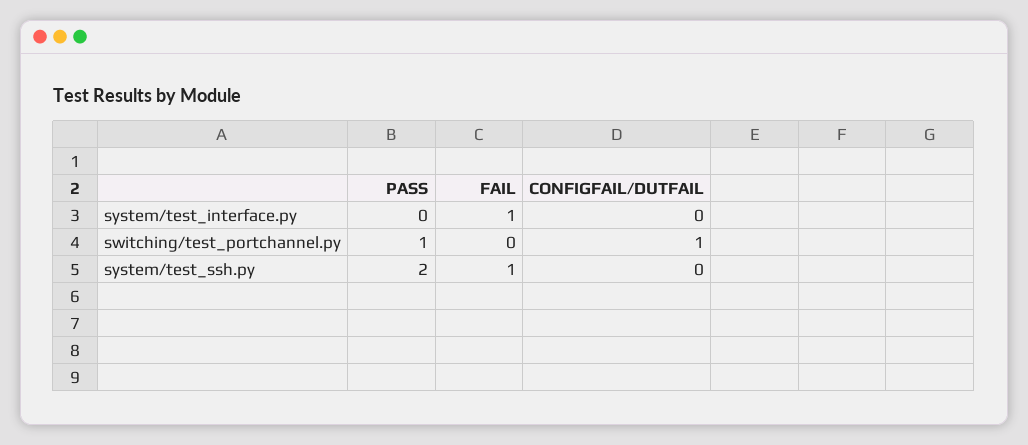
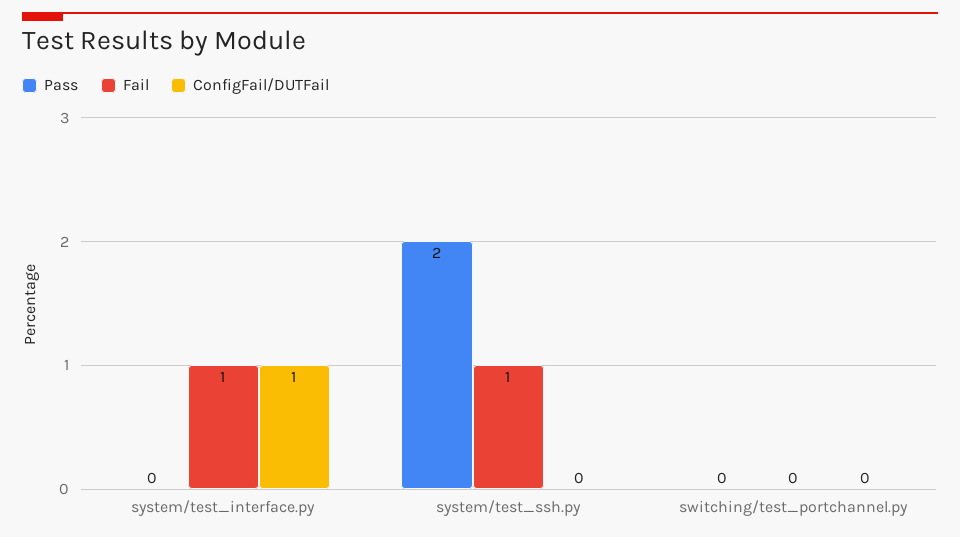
  {
    "PASS": {
      "system/test_interface.py": 0,
-     "switching/test_portchannel.py": 1,
+     "switching/test_portchannel.py": 0,
      "system/test_ssh.py": 2
    },
    "FAIL": {
      "system/test_interface.py": 1,
      "switching/test_portchannel.py": 0,
      "system/test_ssh.py": 1
    },
    "CONFIGFAIL/DUTFAIL": {
-     "system/test_interface.py": 0,
+     "system/test_interface.py": 1,
-     "switching/test_portchannel.py": 1,
+     "switching/test_portchannel.py": 0,
      "system/test_ssh.py": 0
    }
  }

